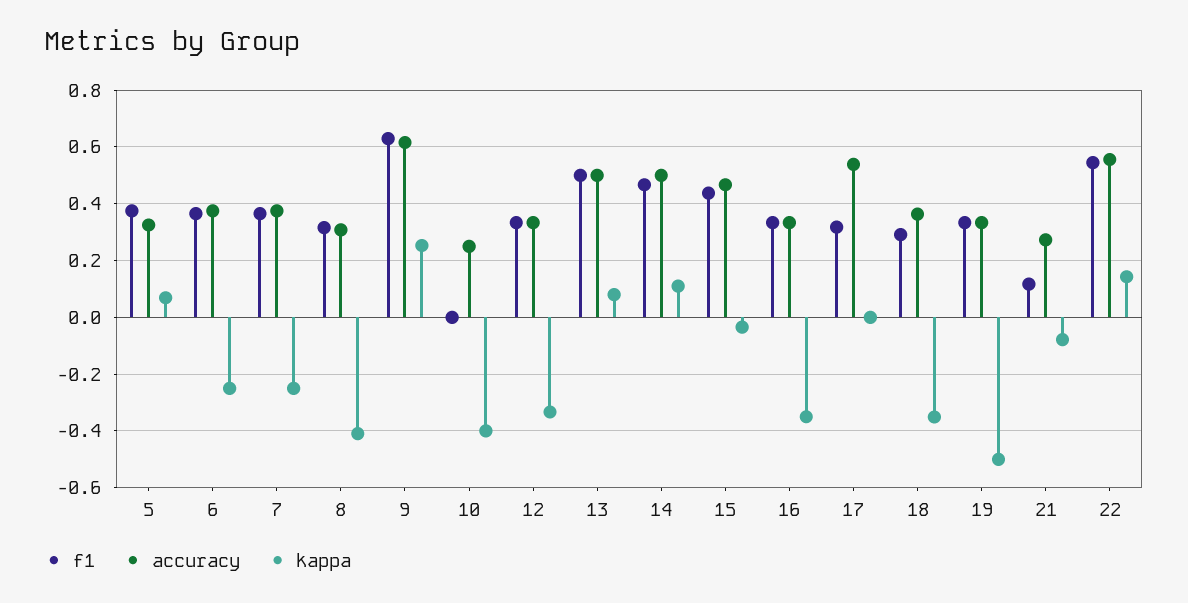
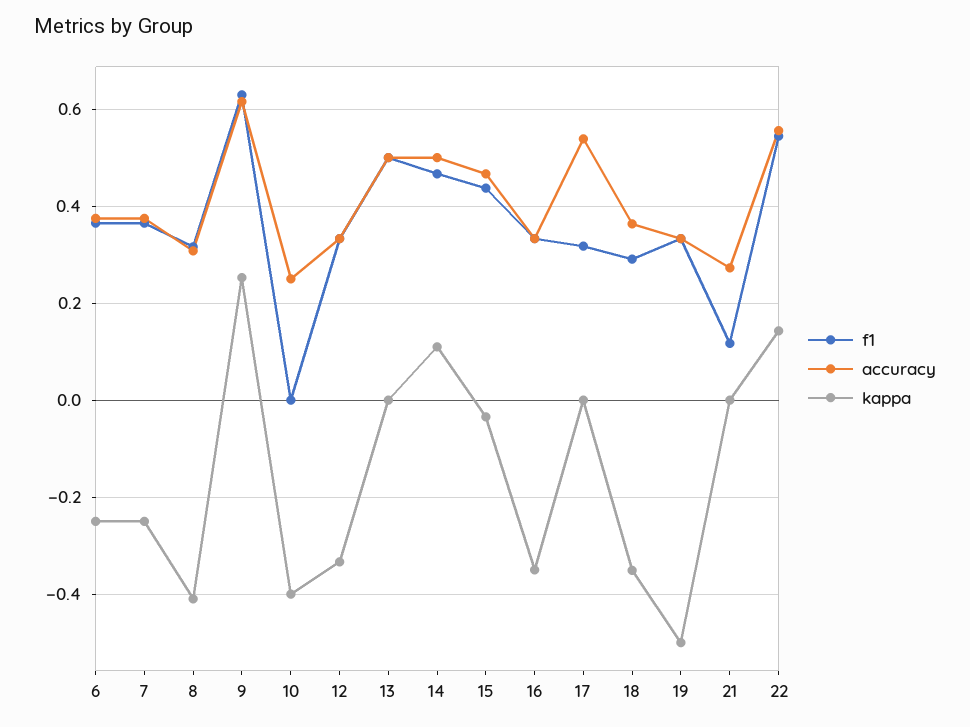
  {
    "f1": {
-     "5": 0.375,
      "6": 0.36,
      "7": 0.36,
      "8": 0.32,
      "9": 0.62,
      "10": 0,
      "12": 0.34,
      "13": 0.5,
      "14": 0.46,
      "15": 0.44,
      "16": 0.34,
      "17": 0.32,
      "18": 0.3,
      "19": 0.34,
      "21": 0.12,
      "22": 0.54
    },
    "accuracy": {
-     "5": 0.325,
      "6": 0.38,
      "7": 0.38,
      "8": 0.3,
      "9": 0.62,
      "10": 0.26,
      "12": 0.34,
      "13": 0.5,
      "14": 0.5,
      "15": 0.46,
      "16": 0.34,
      "17": 0.54,
      "18": 0.36,
      "19": 0.34,
      "21": 0.28,
      "22": 0.56
    },
    "kappa": {
-     "5": 0.075,
      "6": -0.26,
      "7": -0.26,
      "8": -0.4,
      "9": 0.26,
      "10": -0.4,
      "12": -0.34,
-     "13": 0.075,
+     "13": 0,
      "14": 0.1,
      "15": -0.04,
      "16": -0.36,
      "17": 0,
      "18": -0.36,
      "19": -0.5,
-     "21": -0.075,
+     "21": 0,
      "22": 0.14
    }
  }

